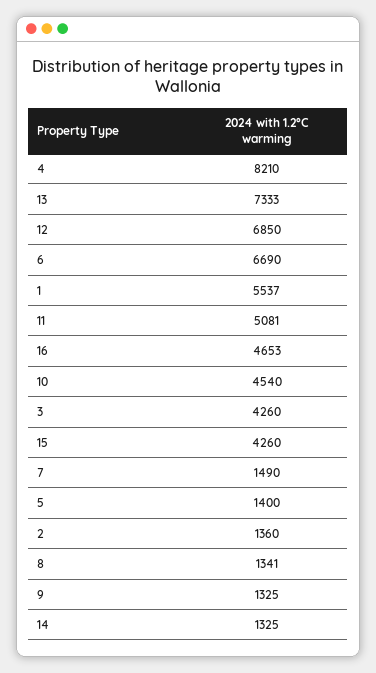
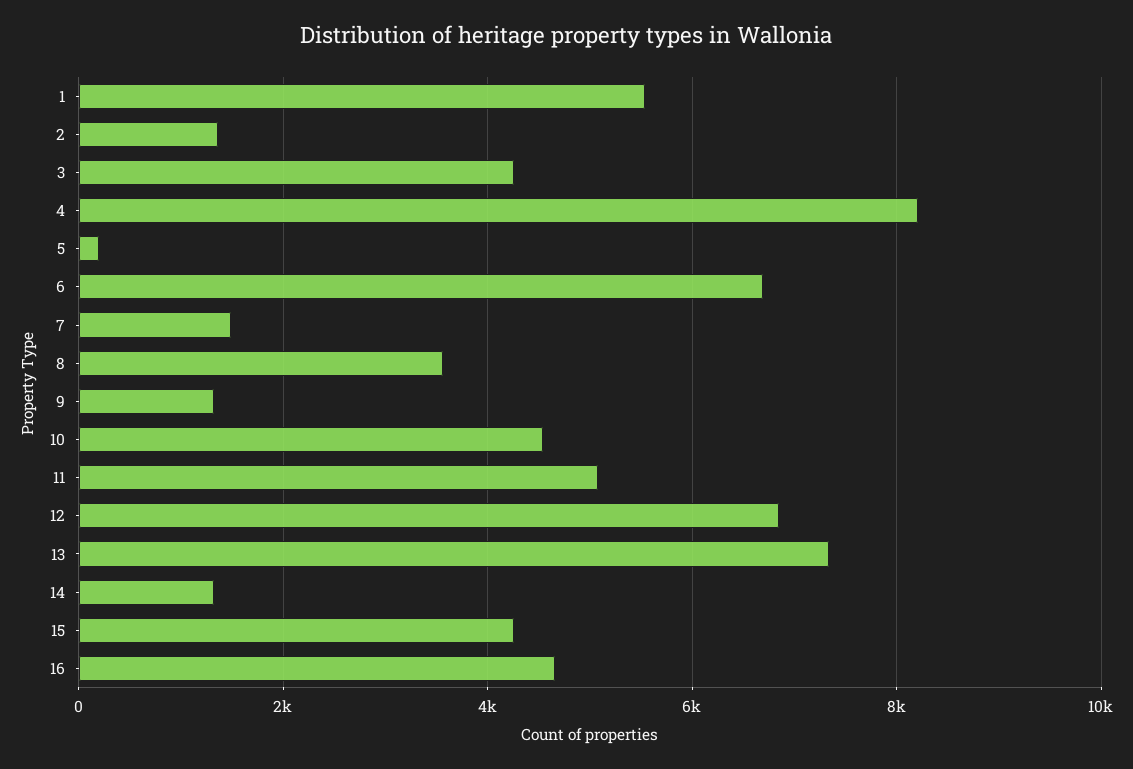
  {
    "4": 8210,
    "13": 7333,
    "12": 6850,
    "6": 6690,
    "1": 5537,
    "11": 5081,
    "16": 4653,
    "10": 4540,
    "3": 4260,
    "15": 4260,
    "7": 1490,
-   "5": 1400,
+   "5": 200,
    "2": 1360,
-   "8": 1341,
+   "8": 3600,
    "9": 1325,
    "14": 1325
  }

